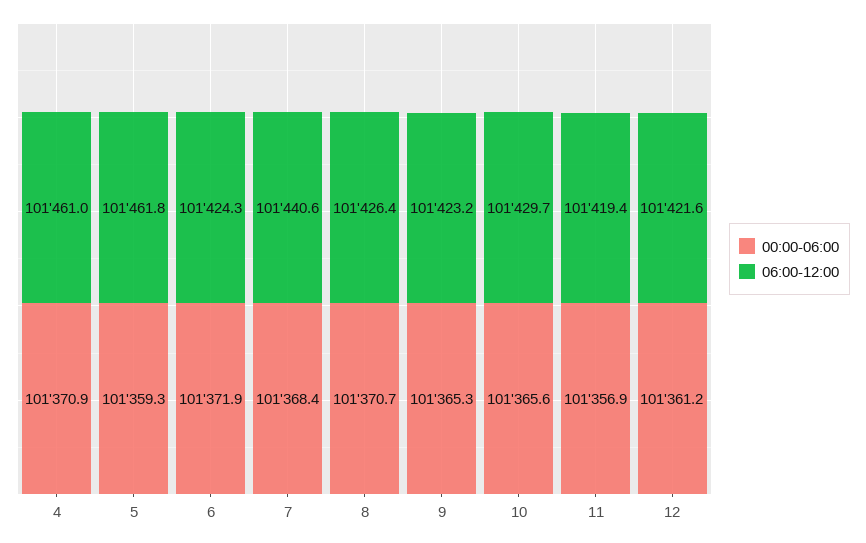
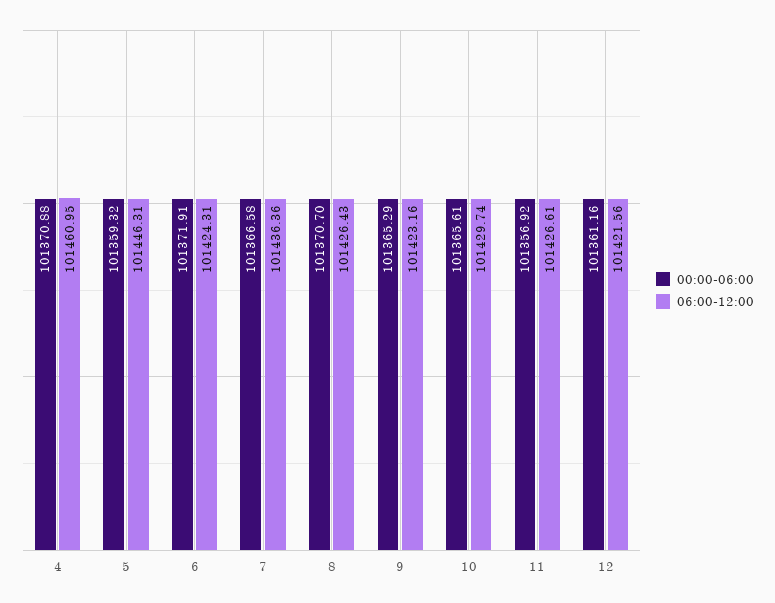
  {
    "00:00-06:00": {
      "4": 101370.88,
      "5": 101359.32,
      "6": 101371.91,
-     "7": 101368.4,
+     "7": 101366.58,
      "8": 101370.7,
      "9": 101365.29,
      "10": 101365.61,
      "11": 101356.92,
      "12": 101361.16
    },
    "06:00-12:00": {
      "4": 101460.95,
-     "5": 101461.8,
+     "5": 101446.31,
      "6": 101424.31,
-     "7": 101440.6,
+     "7": 101436.36,
      "8": 101426.43,
      "9": 101423.16,
      "10": 101429.74,
-     "11": 101419.4,
+     "11": 101426.61,
      "12": 101421.56
    }
  }

